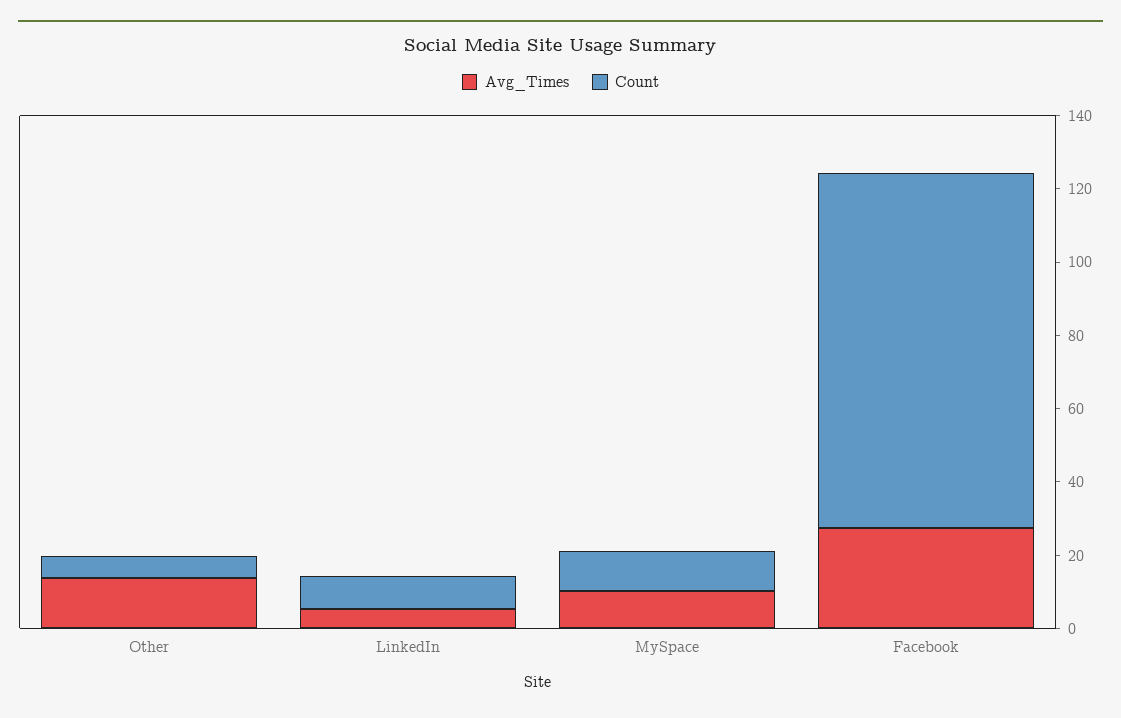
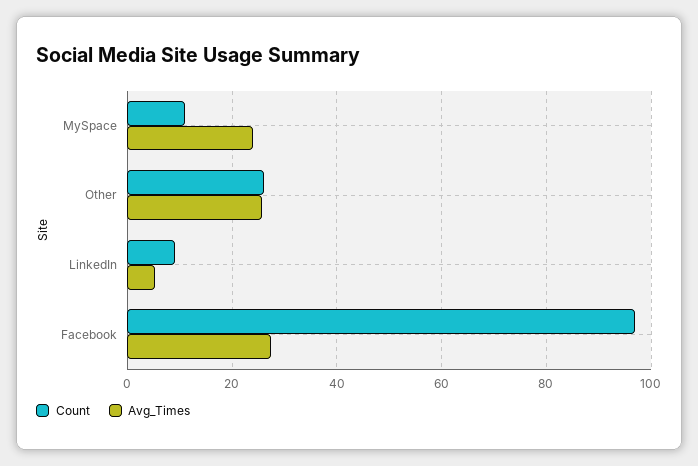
  {
    "Avg_Times": {
-     "Other": 15,
+     "Other": 26,
      "LinkedIn": 6,
-     "MySpace": 10,
+     "MySpace": 24,
      "Facebook": 28
    },
    "Count": {
-     "Other": 5,
+     "Other": 26,
      "LinkedIn": 10,
      "MySpace": 12,
      "Facebook": 98
    }
  }

